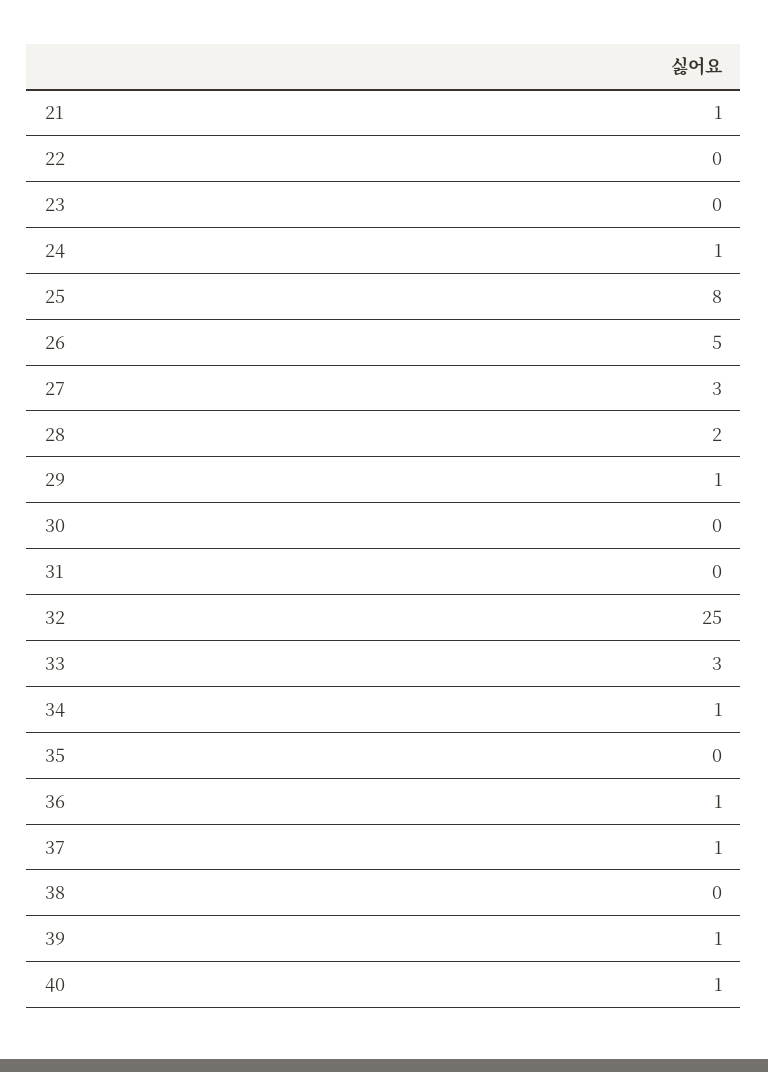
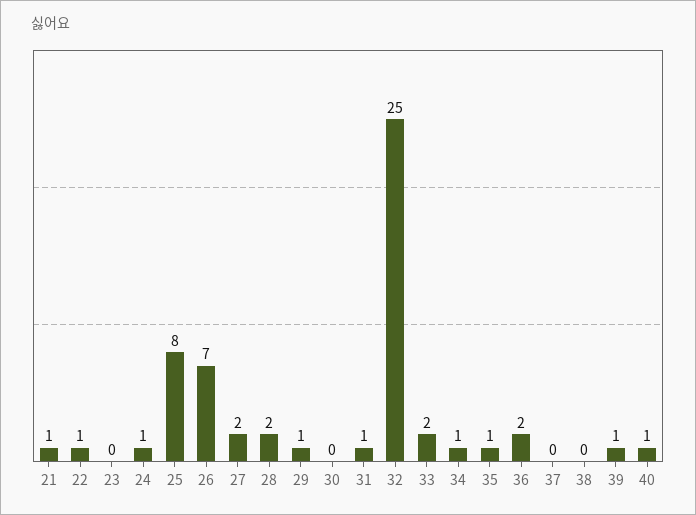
  {
    "21": 1,
-   "22": 0,
+   "22": 1,
    "23": 0,
    "24": 1,
    "25": 8,
-   "26": 5,
+   "26": 7,
-   "27": 3,
+   "27": 2,
    "28": 2,
    "29": 1,
    "30": 0,
-   "31": 0,
+   "31": 1,
    "32": 25,
-   "33": 3,
+   "33": 2,
    "34": 1,
-   "35": 0,
+   "35": 1,
-   "36": 1,
+   "36": 2,
-   "37": 1,
+   "37": 0,
    "38": 0,
    "39": 1,
    "40": 1
  }

